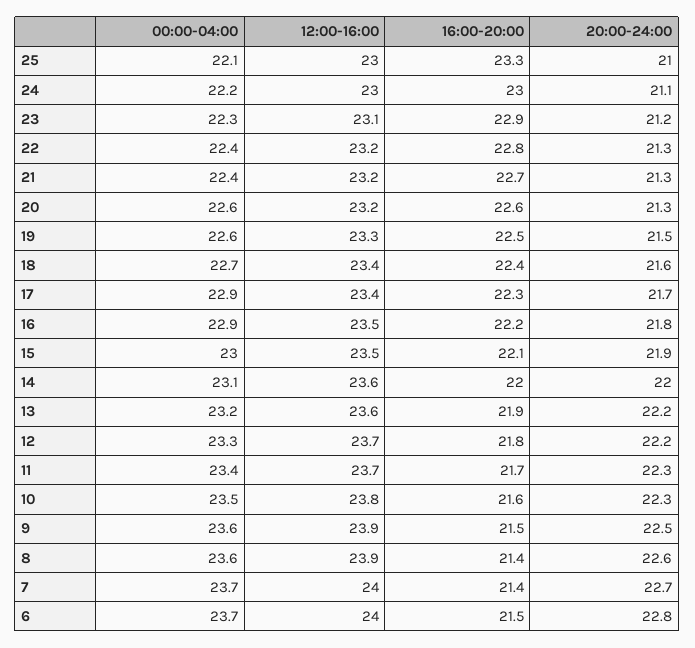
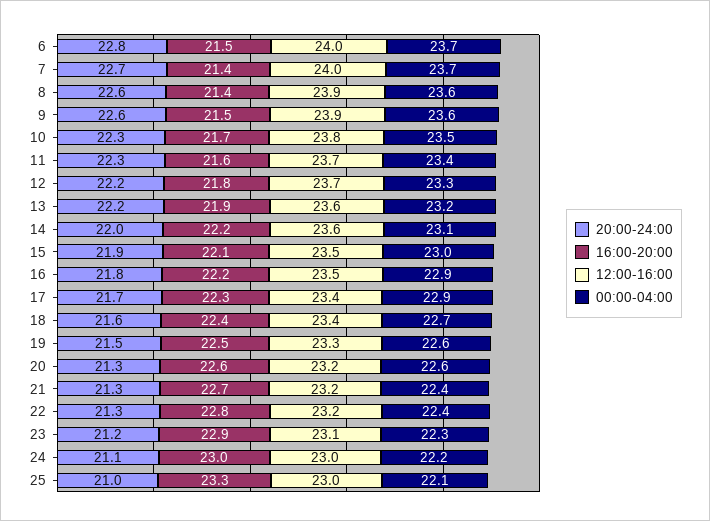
  {
    "00:00-04:00": {
      "25": 22.1,
      "24": 22.2,
      "23": 22.3,
      "22": 22.4,
      "21": 22.4,
      "20": 22.6,
      "19": 22.6,
      "18": 22.7,
      "17": 22.9,
      "16": 22.9,
      "15": 23,
      "14": 23.1,
      "13": 23.2,
      "12": 23.3,
      "11": 23.4,
      "10": 23.5,
      "9": 23.6,
      "8": 23.6,
      "7": 23.7,
      "6": 23.7
    },
    "12:00-16:00": {
      "25": 23,
      "24": 23,
      "23": 23.1,
      "22": 23.2,
      "21": 23.2,
      "20": 23.2,
      "19": 23.3,
      "18": 23.4,
      "17": 23.4,
      "16": 23.5,
      "15": 23.5,
      "14": 23.6,
      "13": 23.6,
      "12": 23.7,
      "11": 23.7,
      "10": 23.8,
      "9": 23.9,
      "8": 23.9,
      "7": 24,
      "6": 24
    },
    "16:00-20:00": {
      "25": 23.3,
      "24": 23,
      "23": 22.9,
      "22": 22.8,
      "21": 22.7,
      "20": 22.6,
      "19": 22.5,
      "18": 22.4,
      "17": 22.3,
      "16": 22.2,
      "15": 22.1,
-     "14": 22,
+     "14": 22.2,
      "13": 21.9,
      "12": 21.8,
-     "11": 21.7,
+     "11": 21.6,
-     "10": 21.6,
+     "10": 21.7,
      "9": 21.5,
      "8": 21.4,
      "7": 21.4,
      "6": 21.5
    },
    "20:00-24:00": {
      "25": 21,
      "24": 21.1,
      "23": 21.2,
      "22": 21.3,
      "21": 21.3,
      "20": 21.3,
      "19": 21.5,
      "18": 21.6,
      "17": 21.7,
      "16": 21.8,
      "15": 21.9,
      "14": 22,
      "13": 22.2,
      "12": 22.2,
      "11": 22.3,
      "10": 22.3,
-     "9": 22.5,
+     "9": 22.6,
      "8": 22.6,
      "7": 22.7,
      "6": 22.8
    }
  }

